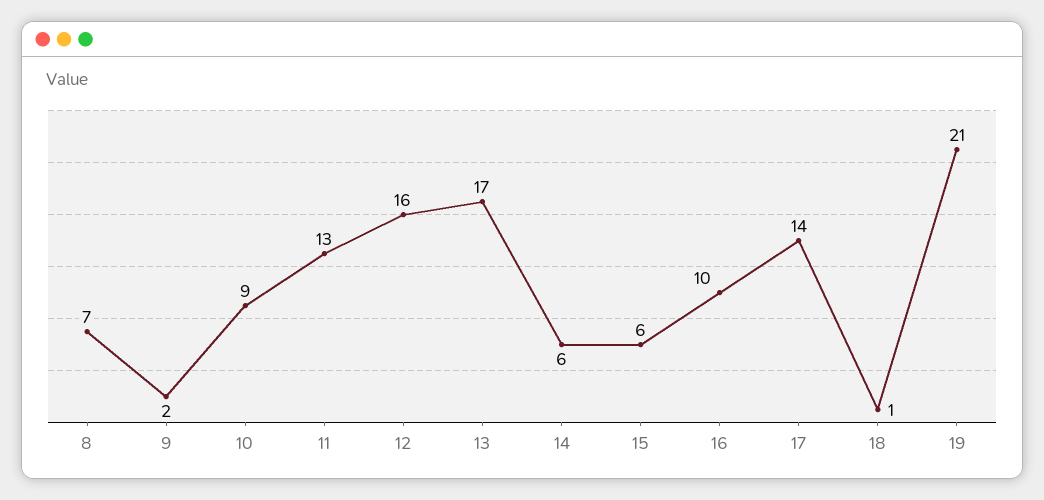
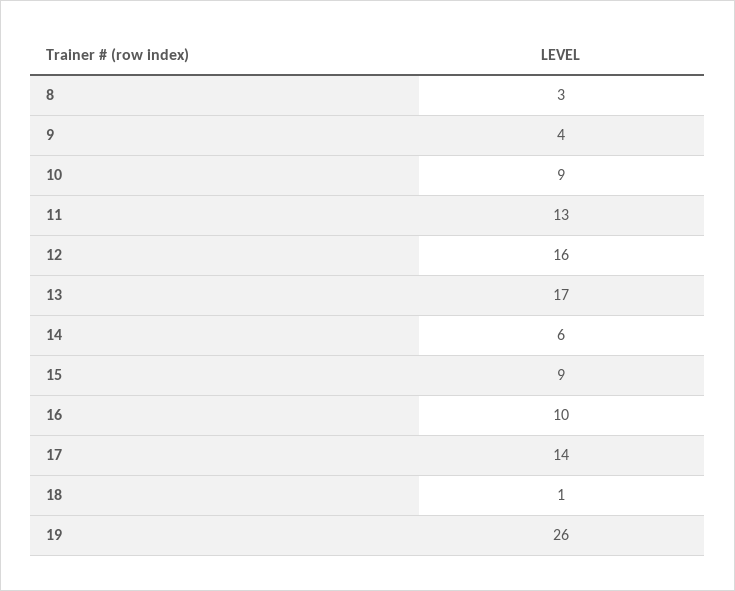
  {
-   "8": 7,
+   "8": 3,
-   "9": 2,
+   "9": 4,
    "10": 9,
    "11": 13,
    "12": 16,
    "13": 17,
    "14": 6,
-   "15": 6,
+   "15": 9,
    "16": 10,
    "17": 14,
    "18": 1,
-   "19": 21
+   "19": 26
  }

